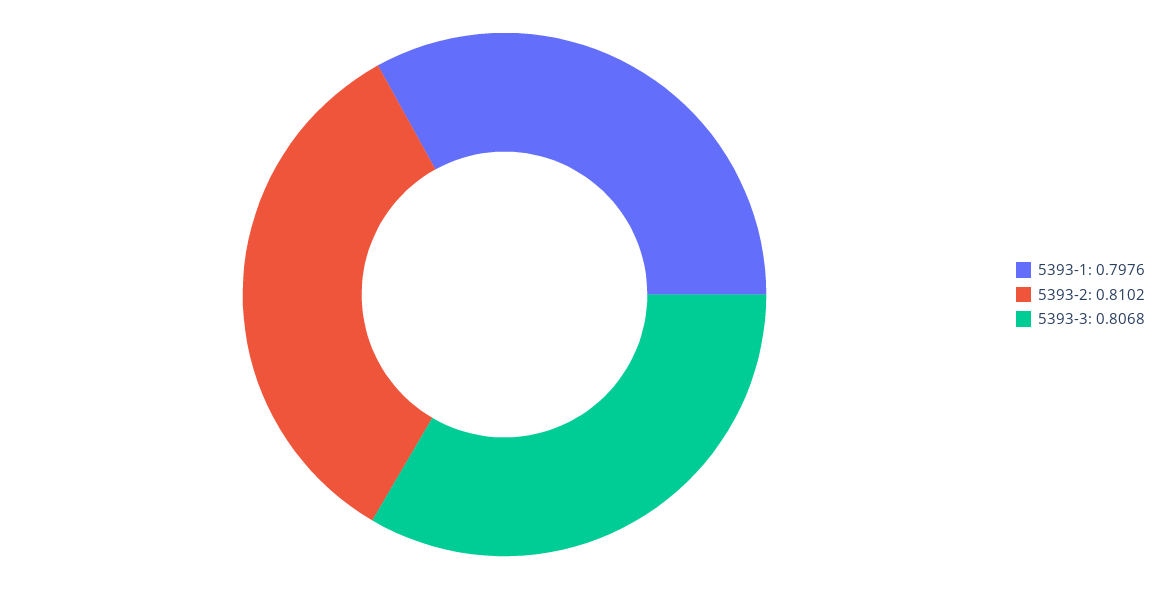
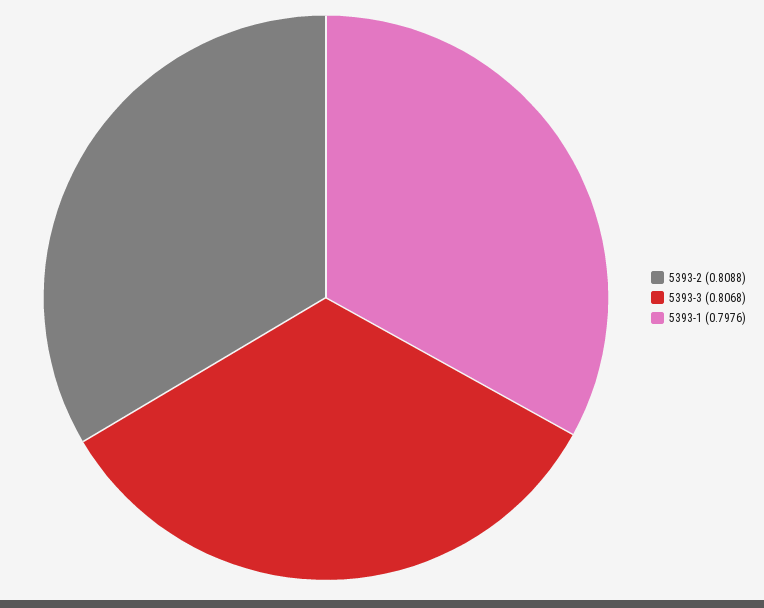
  {
    "5393-1": 0.7976,
-   "5393-2": 0.8102,
+   "5393-2": 0.8088,
    "5393-3": 0.8068
  }

